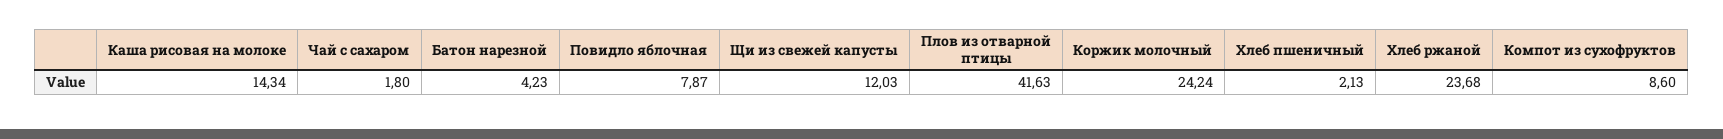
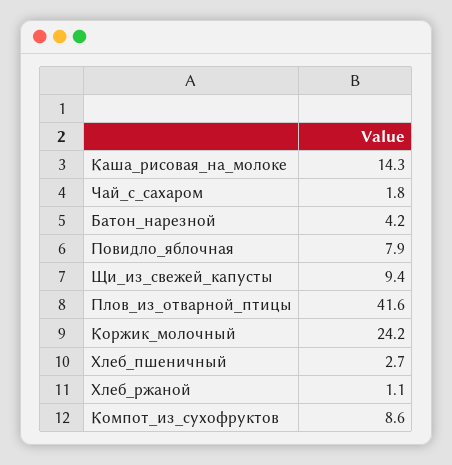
  {
    "Каша рисовая на молоке": 14.34,
    "Чай с сахаром": 1.8,
    "Батон нарезной": 4.23,
    "Повидло яблочная": 7.87,
-   "Щи из свежей капусты": 12.03,
+   "Щи из свежей капусты": 9.4,
    "Плов из отварной птицы": 41.63,
    "Коржик молочный": 24.24,
-   "Хлеб пшеничный": 2.13,
+   "Хлеб пшеничный": 2.7,
-   "Хлеб ржаной": 23.68,
+   "Хлеб ржаной": 1.1,
    "Компот из сухофруктов": 8.6
  }

